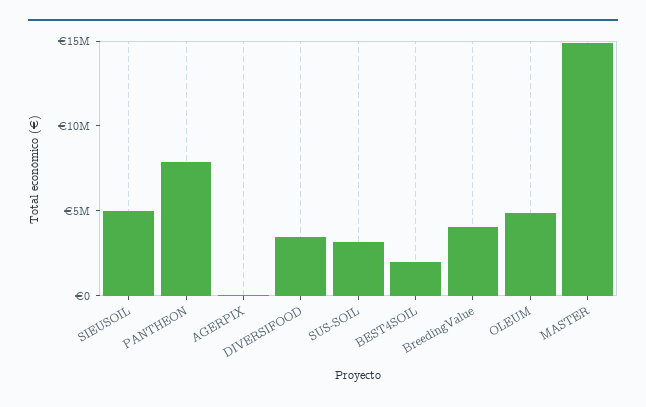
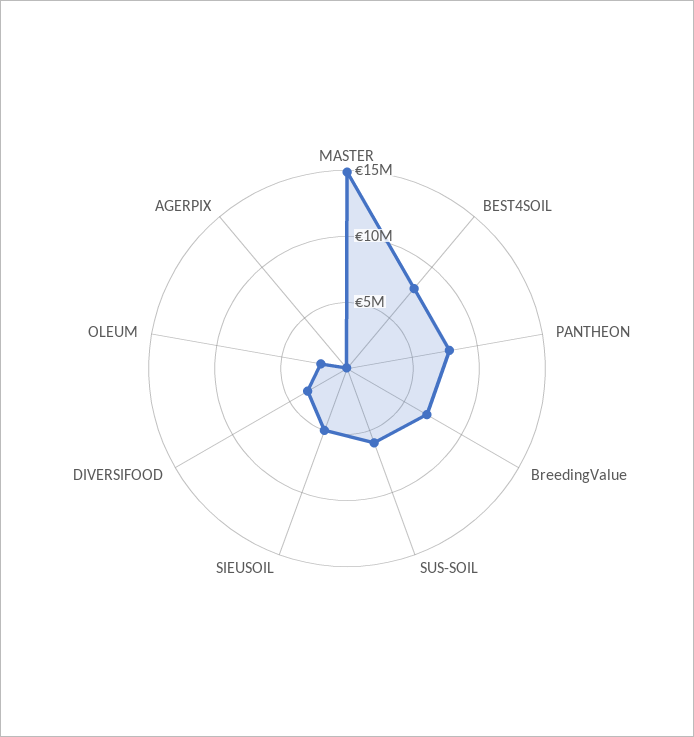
  {
    "SIEUSOIL": 5000000,
    "PANTHEON": 8000000,
    "AGERPIX": 0,
    "DIVERSIFOOD": 3000000,
-   "SUS-SOIL": 3000000,
+   "SUS-SOIL": 6000000,
-   "BEST4SOIL": 2000000,
+   "BEST4SOIL": 8000000,
-   "BreedingValue": 4000000,
+   "BreedingValue": 7000000,
-   "OLEUM": 5000000,
+   "OLEUM": 2000000,
    "MASTER": 15000000
  }

